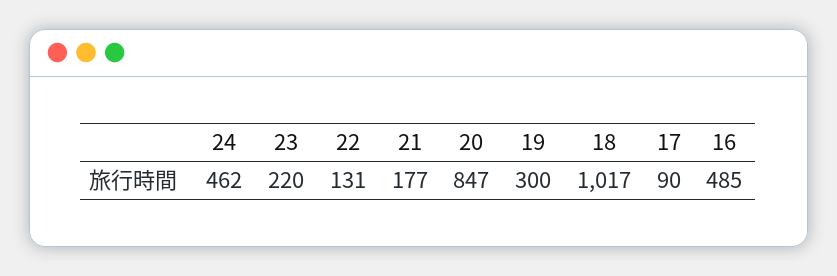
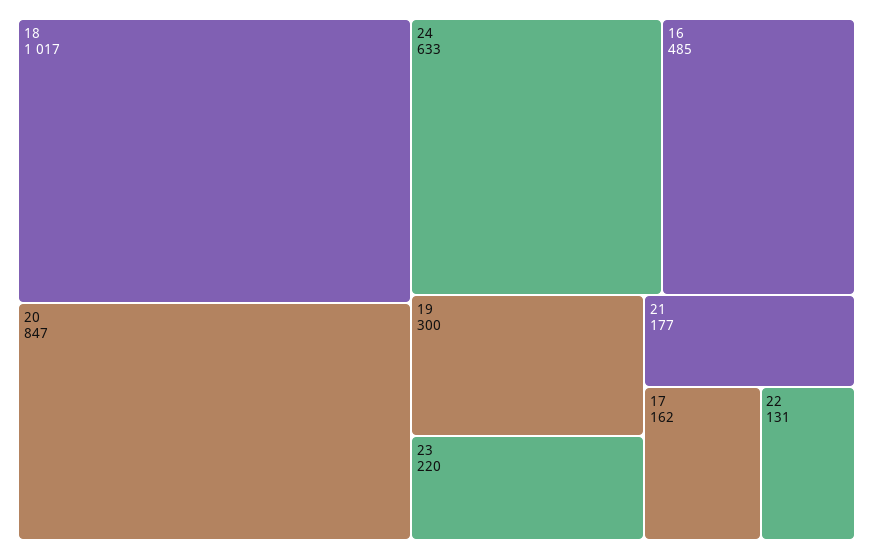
  {
-   "24": 462,
+   "24": 633,
    "23": 220,
    "22": 131,
    "21": 177,
    "20": 847,
    "19": 300,
    "18": 1017,
-   "17": 90,
+   "17": 162,
    "16": 485
  }

